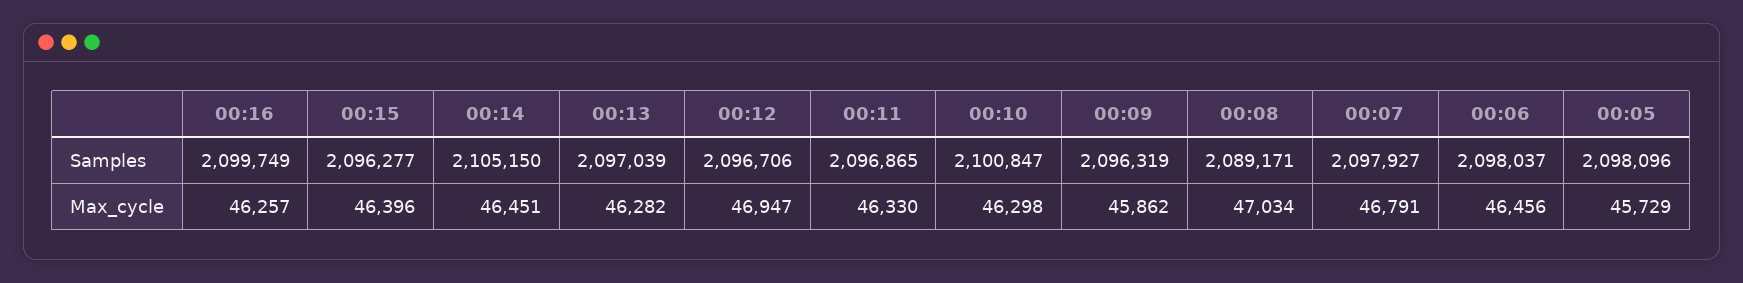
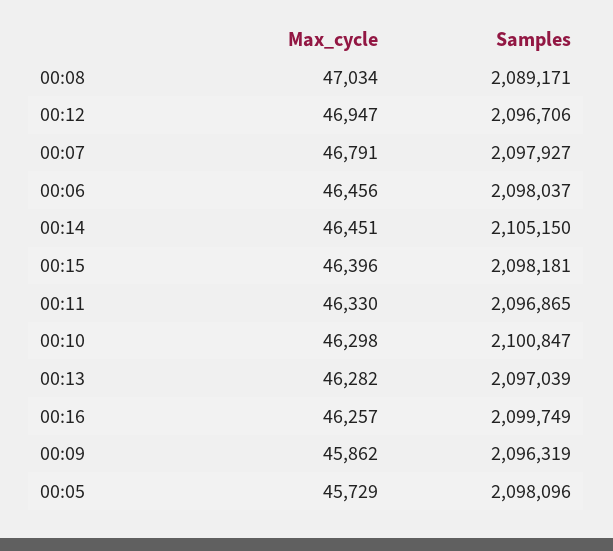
  {
    "00:16": {
      "Samples": 2099749,
      "Max_cycle": 46257
    },
    "00:15": {
-     "Samples": 2096277,
+     "Samples": 2098181,
      "Max_cycle": 46396
    },
    "00:14": {
      "Samples": 2105150,
      "Max_cycle": 46451
    },
    "00:13": {
      "Samples": 2097039,
      "Max_cycle": 46282
    },
    "00:12": {
      "Samples": 2096706,
      "Max_cycle": 46947
    },
    "00:11": {
      "Samples": 2096865,
      "Max_cycle": 46330
    },
    "00:10": {
      "Samples": 2100847,
      "Max_cycle": 46298
    },
    "00:09": {
      "Samples": 2096319,
      "Max_cycle": 45862
    },
    "00:08": {
      "Samples": 2089171,
      "Max_cycle": 47034
    },
    "00:07": {
      "Samples": 2097927,
      "Max_cycle": 46791
    },
    "00:06": {
      "Samples": 2098037,
      "Max_cycle": 46456
    },
    "00:05": {
      "Samples": 2098096,
      "Max_cycle": 45729
    }
  }

